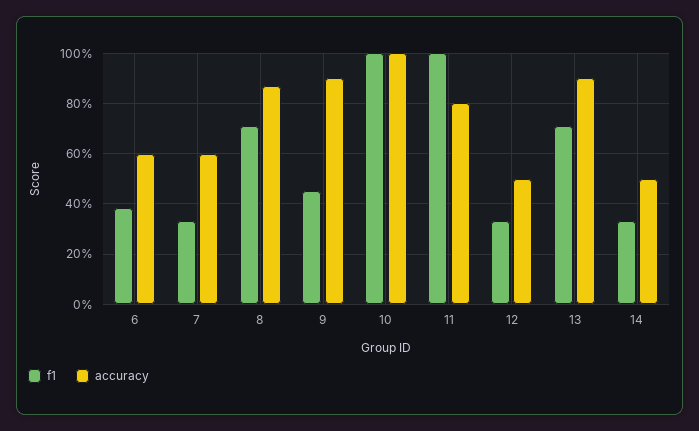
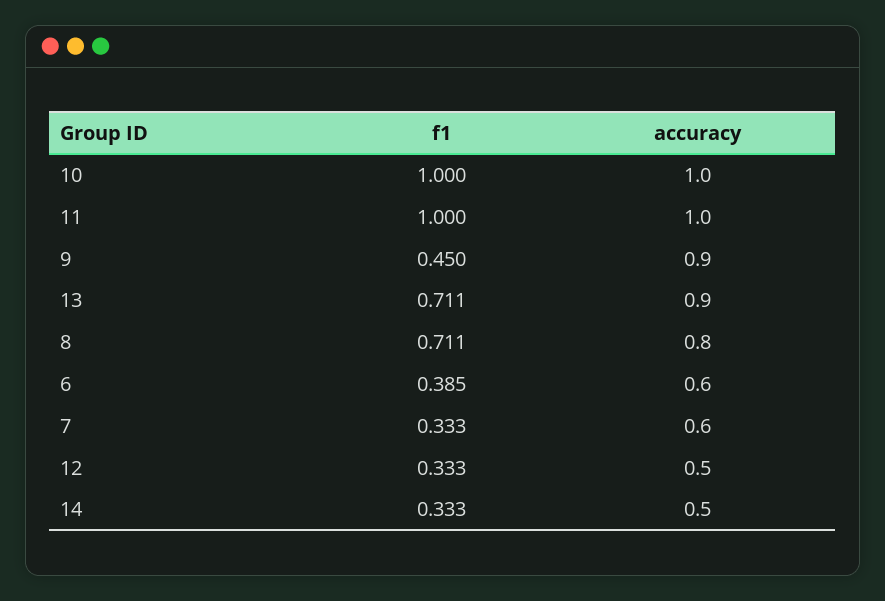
  {
    "f1": {
      "6": 0.385,
      "7": 0.333,
      "8": 0.711,
      "9": 0.45,
      "10": 1,
      "11": 1,
      "12": 0.333,
      "13": 0.711,
      "14": 0.333
    },
    "accuracy": {
      "6": 0.6,
      "7": 0.6,
-     "8": 0.875,
+     "8": 0.8,
      "9": 0.9,
      "10": 1,
-     "11": 0.8,
+     "11": 1,
      "12": 0.5,
      "13": 0.9,
      "14": 0.5
    }
  }

